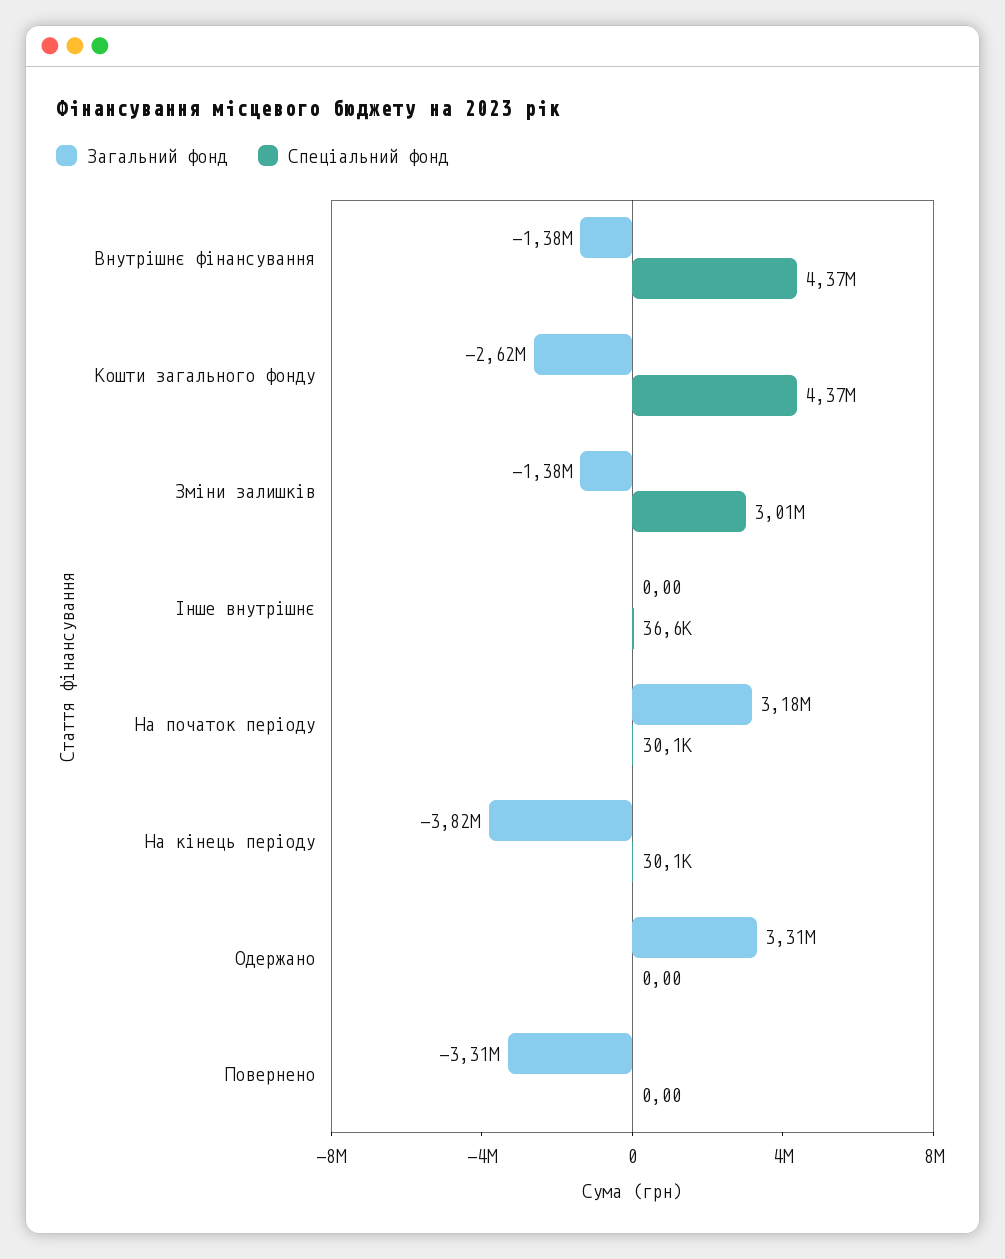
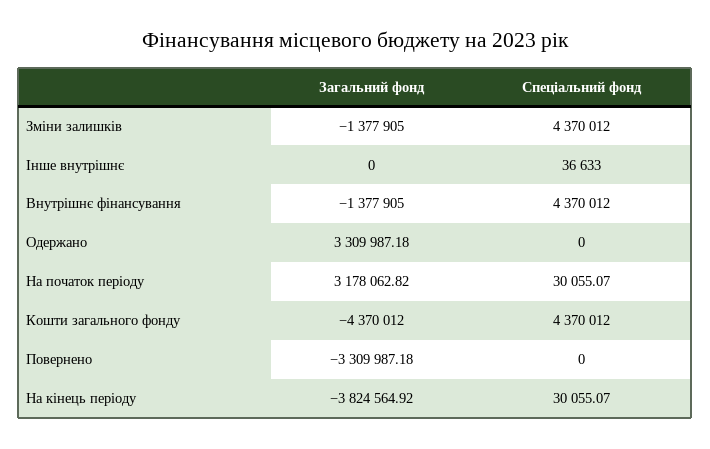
  {
    "Загальний фонд": {
      "Внутрішнє фінансування": -1377905,
-     "Кошти загального фонду": -2620000,
+     "Кошти загального фонду": -4370012,
      "Зміни залишків": -1377905,
      "Інше внутрішнє": 0,
      "На початок періоду": 3178062.82,
      "На кінець періоду": -3824564.92,
      "Одержано": 3309987.18,
      "Повернено": -3309987.18
    },
    "Спеціальний фонд": {
      "Внутрішнє фінансування": 4370012,
      "Кошти загального фонду": 4370012,
-     "Зміни залишків": 3010000,
+     "Зміни залишків": 4370012,
      "Інше внутрішнє": 36633,
      "На початок періоду": 30055.07,
      "На кінець періоду": 30055.07,
      "Одержано": 0,
      "Повернено": 0
    }
  }

